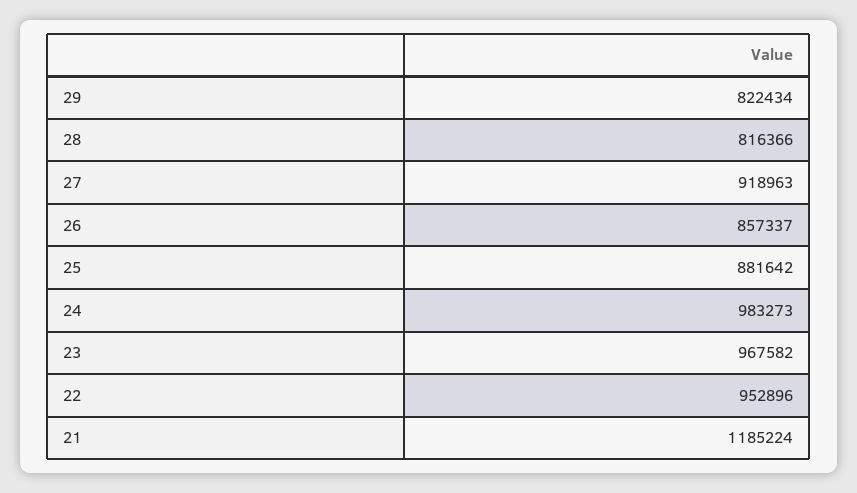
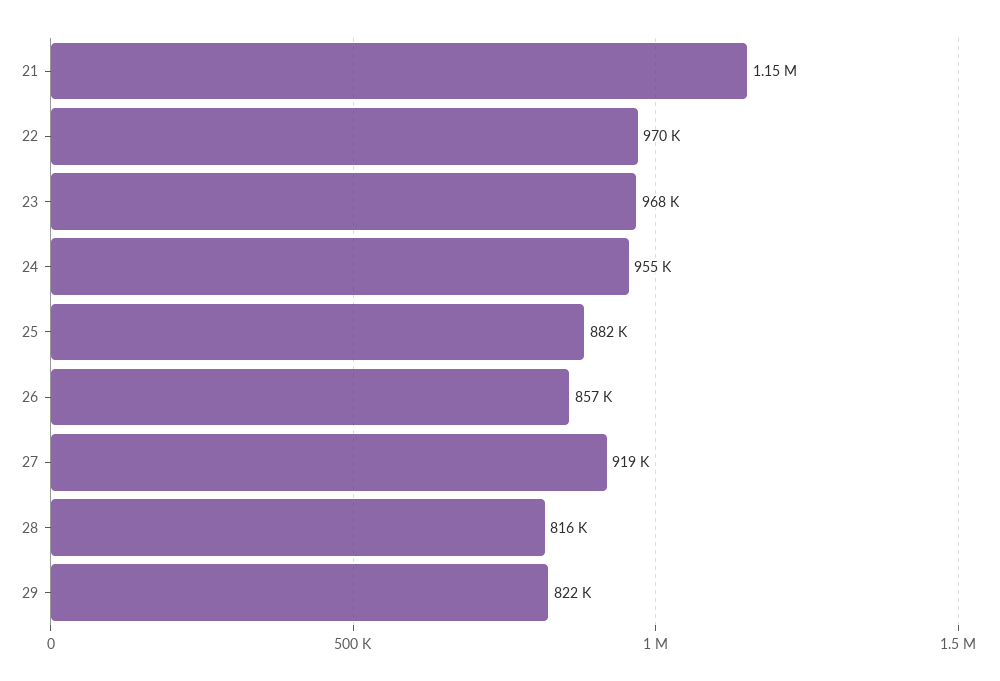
  {
    "29": 822434,
    "28": 816366,
    "27": 918963,
    "26": 857337,
    "25": 881642,
-   "24": 983273,
+   "24": 955000,
    "23": 967582,
-   "22": 952896,
+   "22": 970000,
-   "21": 1185224
+   "21": 1150000
  }

